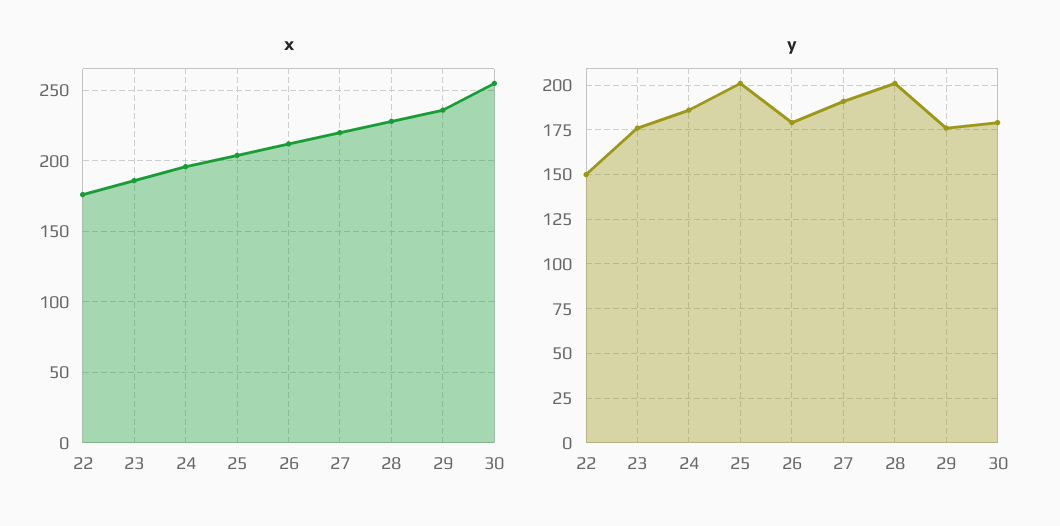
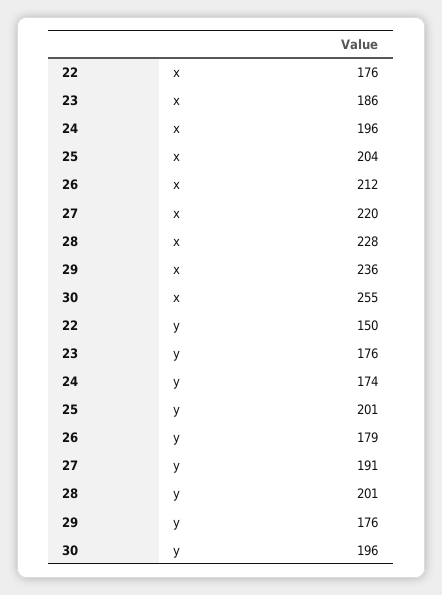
  {
    "x": {
      "22": 176,
      "23": 186,
      "24": 196,
      "25": 204,
      "26": 212,
      "27": 220,
      "28": 228,
      "29": 236,
      "30": 255
    },
    "y": {
      "22": 150,
      "23": 176,
-     "24": 185,
+     "24": 174,
      "25": 201,
      "26": 179,
      "27": 191,
      "28": 201,
      "29": 176,
-     "30": 180
+     "30": 196
    }
  }

